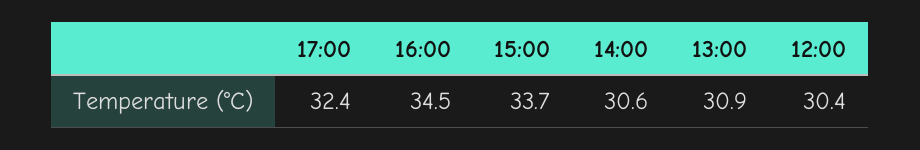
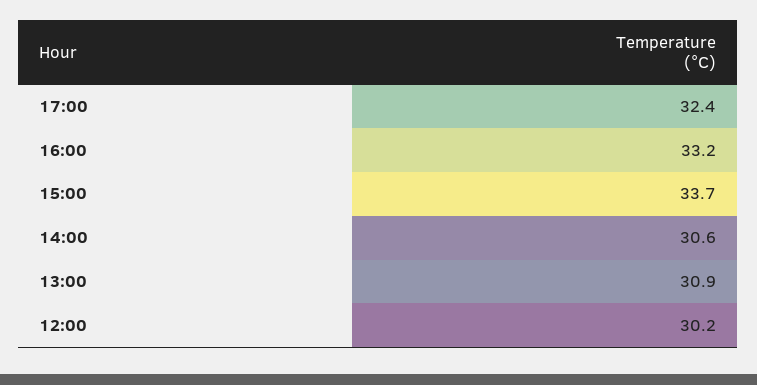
  {
    "17:00": 32.4,
-   "16:00": 34.5,
+   "16:00": 33.2,
    "15:00": 33.7,
    "14:00": 30.6,
    "13:00": 30.9,
-   "12:00": 30.4
+   "12:00": 30.2
  }

